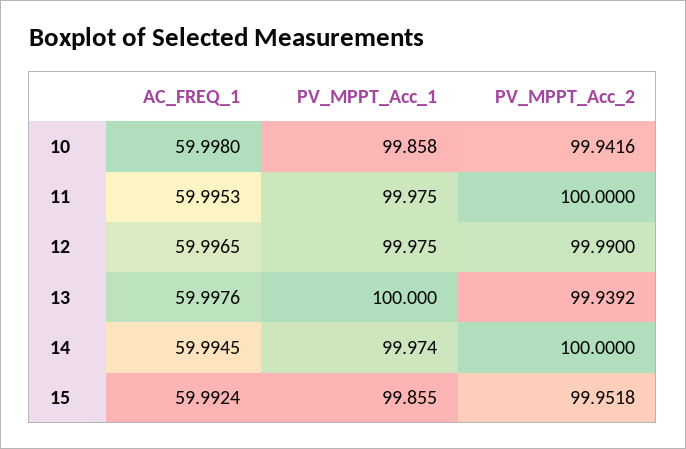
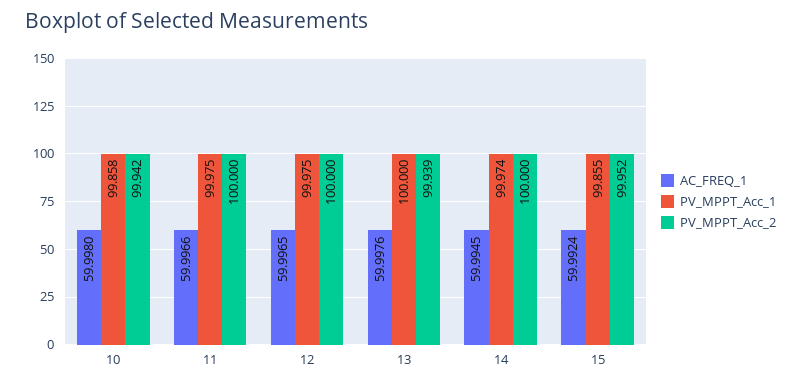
  {
    "AC_FREQ_1": {
      "10": 59.998,
-     "11": 59.9953,
+     "11": 59.9966,
      "12": 59.9965,
      "13": 59.9976,
      "14": 59.9945,
      "15": 59.9924
    },
    "PV_MPPT_Acc_1": {
      "10": 99.858,
      "11": 99.975,
      "12": 99.975,
      "13": 100,
      "14": 99.974,
      "15": 99.855
    },
    "PV_MPPT_Acc_2": {
      "10": 99.9416,
      "11": 100,
-     "12": 99.99,
+     "12": 100,
      "13": 99.9392,
      "14": 100,
      "15": 99.9518
    }
  }

